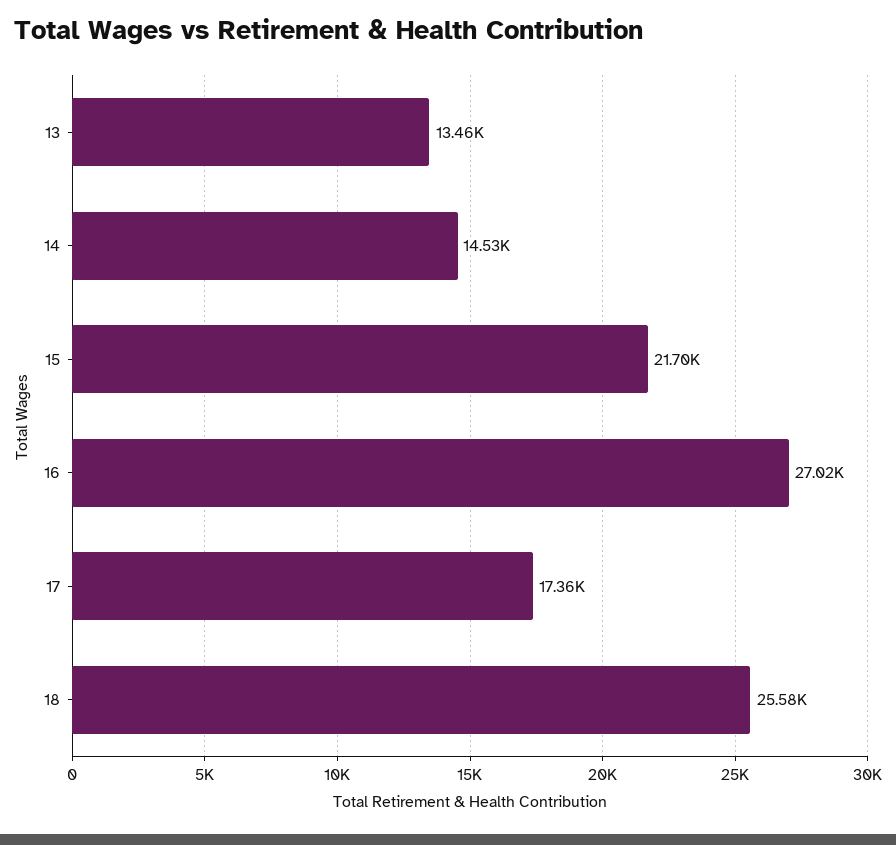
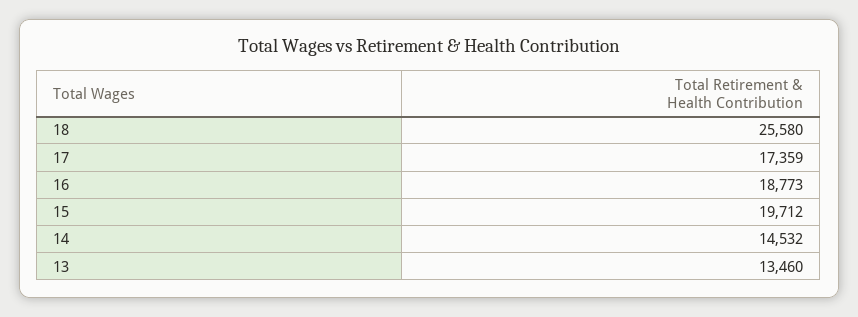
  {
    "13": 13460,
    "14": 14532,
-   "15": 21700,
+   "15": 19712,
-   "16": 27020,
+   "16": 18773,
    "17": 17359,
    "18": 25580
  }

